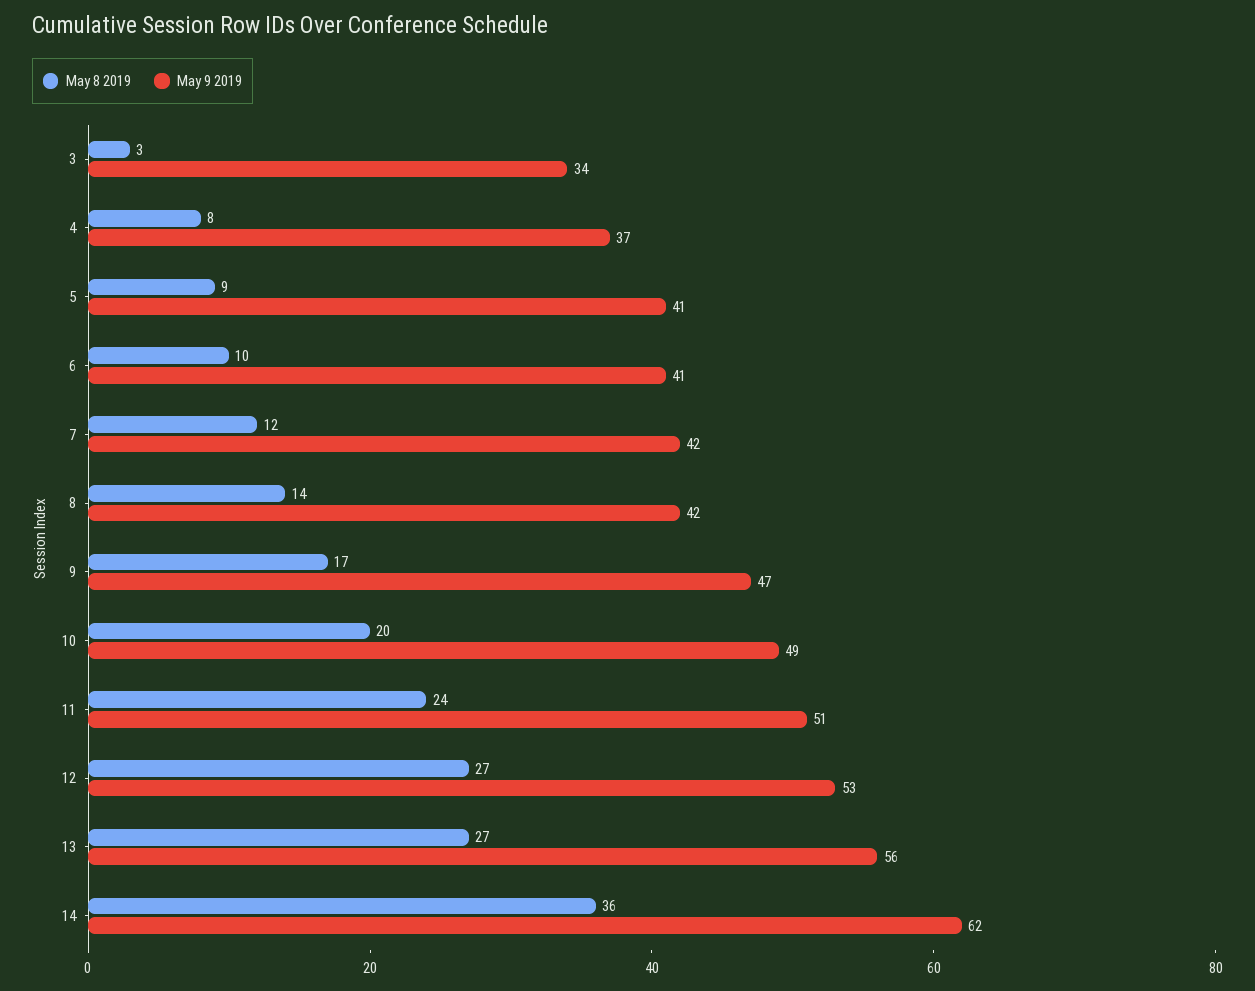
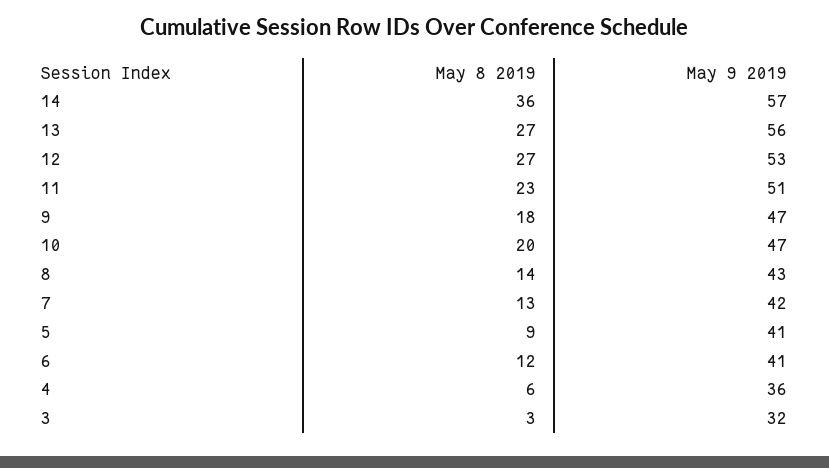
  {
    "May 8 2019": {
      "3": 3,
-     "4": 8,
+     "4": 6,
      "5": 9,
-     "6": 10,
+     "6": 12,
-     "7": 12,
+     "7": 13,
      "8": 14,
-     "9": 17,
+     "9": 18,
      "10": 20,
-     "11": 24,
+     "11": 23,
      "12": 27,
      "13": 27,
      "14": 36
    },
    "May 9 2019": {
-     "3": 34,
+     "3": 32,
-     "4": 37,
+     "4": 36,
      "5": 41,
      "6": 41,
      "7": 42,
-     "8": 42,
+     "8": 43,
      "9": 47,
-     "10": 49,
+     "10": 47,
      "11": 51,
      "12": 53,
      "13": 56,
-     "14": 62
+     "14": 57
    }
  }

